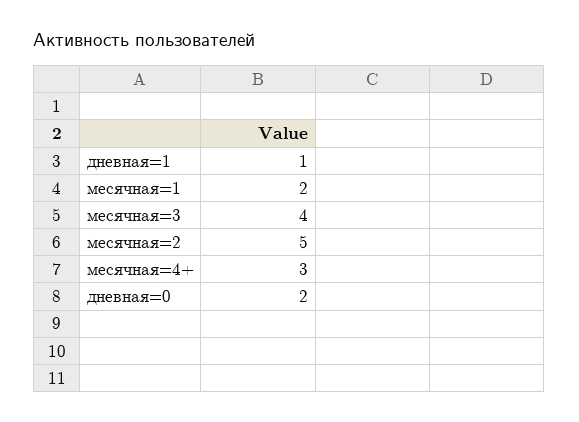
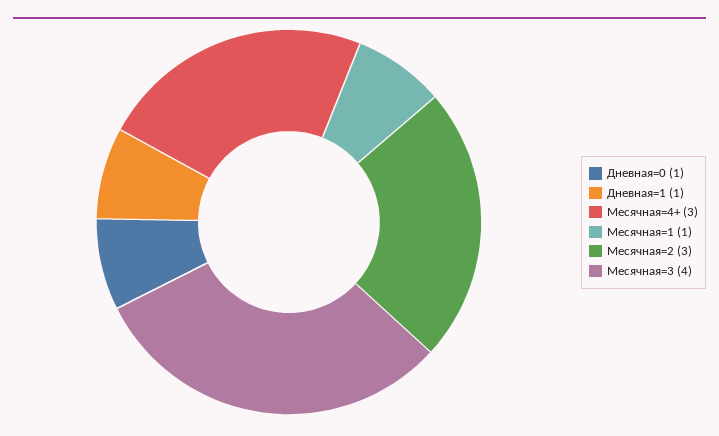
  {
    "дневная=1": 1,
-   "месячная=1": 2,
+   "месячная=1": 1,
    "месячная=3": 4,
-   "месячная=2": 5,
+   "месячная=2": 3,
    "месячная=4+": 3,
-   "дневная=0": 2
+   "дневная=0": 1
  }

